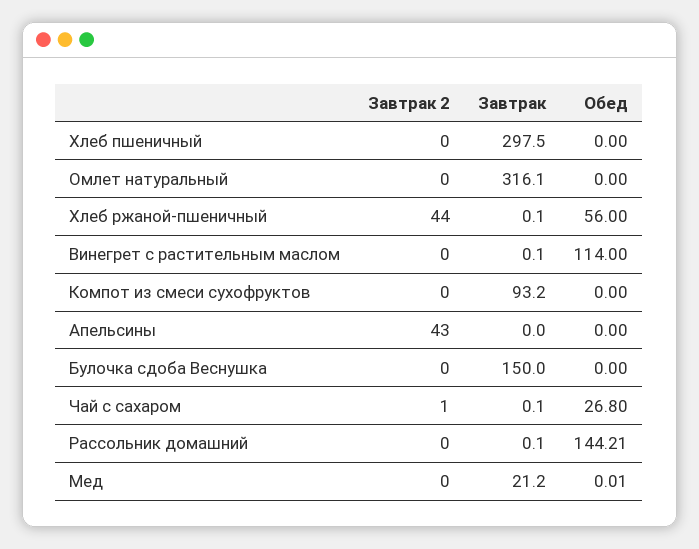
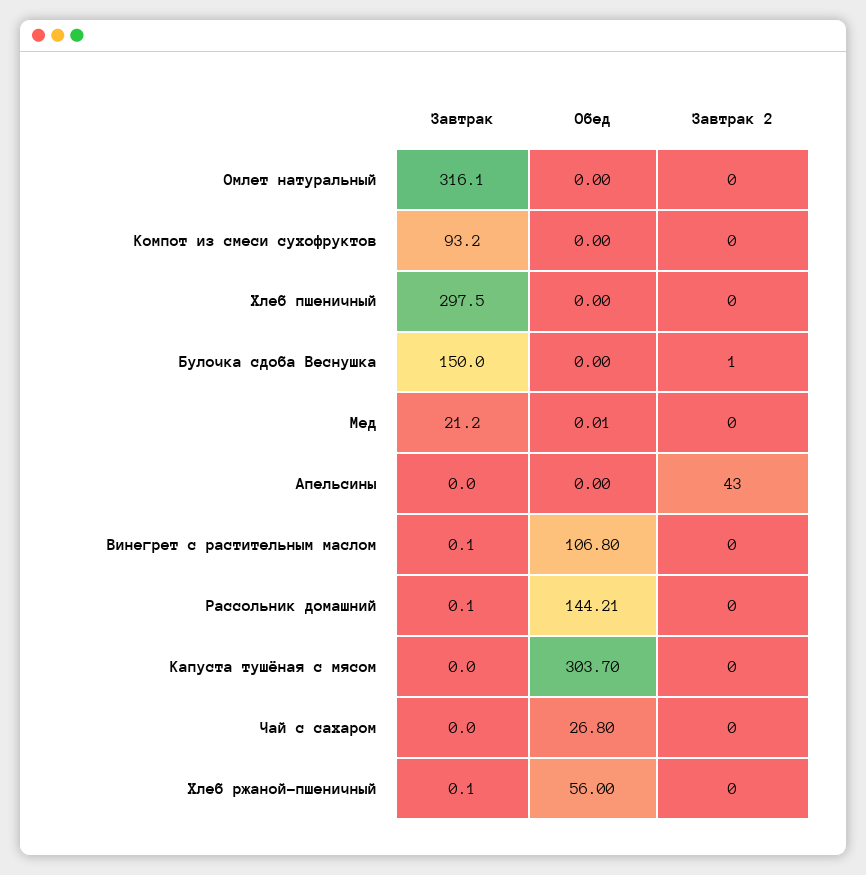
  {
    "Завтрак 2": {
      "Хлеб пшеничный": 0,
      "Омлет натуральный": 0,
-     "Хлеб ржаной-пшеничный": 44,
+     "Хлеб ржаной-пшеничный": 0,
      "Винегрет с растительным маслом": 0,
      "Компот из смеси сухофруктов": 0,
      "Апельсины": 43,
-     "Булочка сдоба Веснушка": 0,
+     "Булочка сдоба Веснушка": 1,
-     "Чай с сахаром": 1,
+     "Чай с сахаром": 0,
      "Рассольник домашний": 0,
-     "Мед": 0
+     "Мед": 0,
+     "Капуста тушёная с мясом": 0
    },
    "Завтрак": {
      "Хлеб пшеничный": 297.5,
      "Омлет натуральный": 316.1,
      "Хлеб ржаной-пшеничный": 0.1,
      "Винегрет с растительным маслом": 0.1,
      "Компот из смеси сухофруктов": 93.2,
      "Апельсины": 0,
      "Булочка сдоба Веснушка": 150,
-     "Чай с сахаром": 0.1,
+     "Чай с сахаром": 0,
      "Рассольник домашний": 0.1,
-     "Мед": 21.2
+     "Мед": 21.2,
+     "Капуста тушёная с мясом": 0
    },
    "Обед": {
      "Хлеб пшеничный": 0,
      "Омлет натуральный": 0,
      "Хлеб ржаной-пшеничный": 56,
-     "Винегрет с растительным маслом": 114,
+     "Винегрет с растительным маслом": 106.8,
      "Компот из смеси сухофруктов": 0,
      "Апельсины": 0,
      "Булочка сдоба Веснушка": 0,
      "Чай с сахаром": 26.8,
      "Рассольник домашний": 144.21,
-     "Мед": 0.01
+     "Мед": 0.01,
+     "Капуста тушёная с мясом": 303.7
    }
  }

